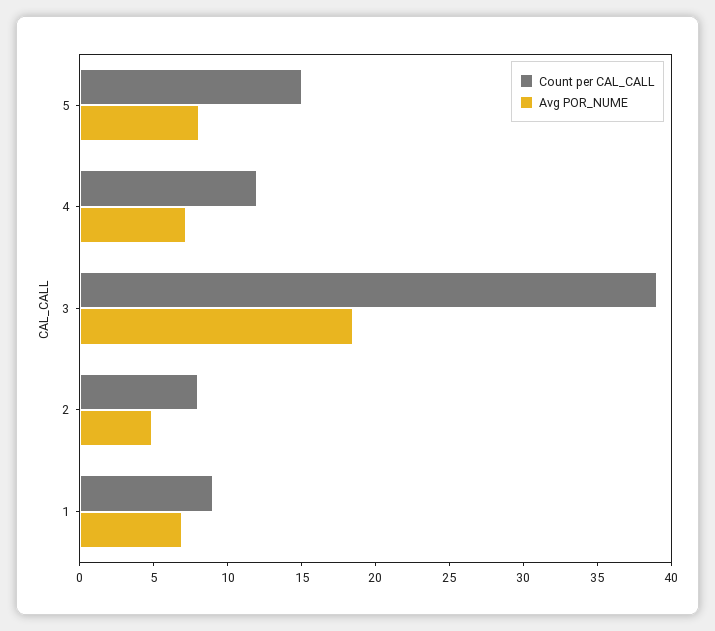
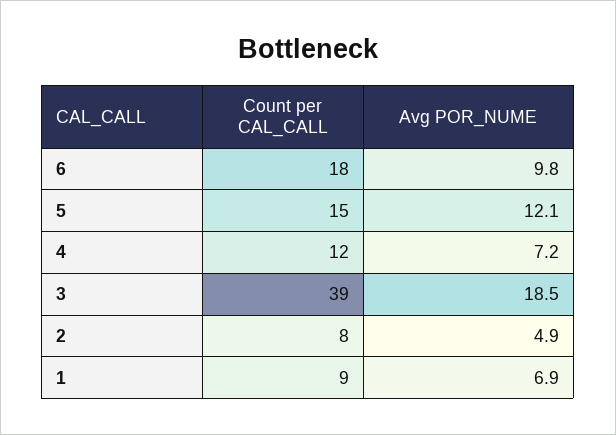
  {
    "Count per CAL_CALL": {
      "5": 15,
      "4": 12,
      "3": 39,
      "2": 8,
-     "1": 9
+     "1": 9,
+     "6": 18
    },
    "Avg POR_NUME": {
-     "5": 8,
+     "5": 12.1,
      "4": 7.2,
      "3": 18.5,
      "2": 4.9,
-     "1": 6.9
+     "1": 6.9,
+     "6": 9.8
    }
  }

